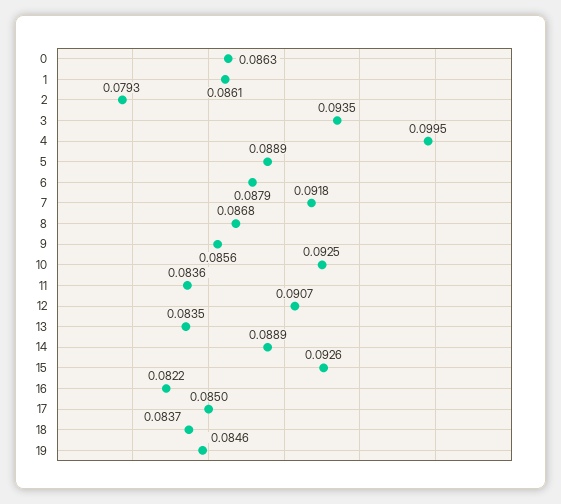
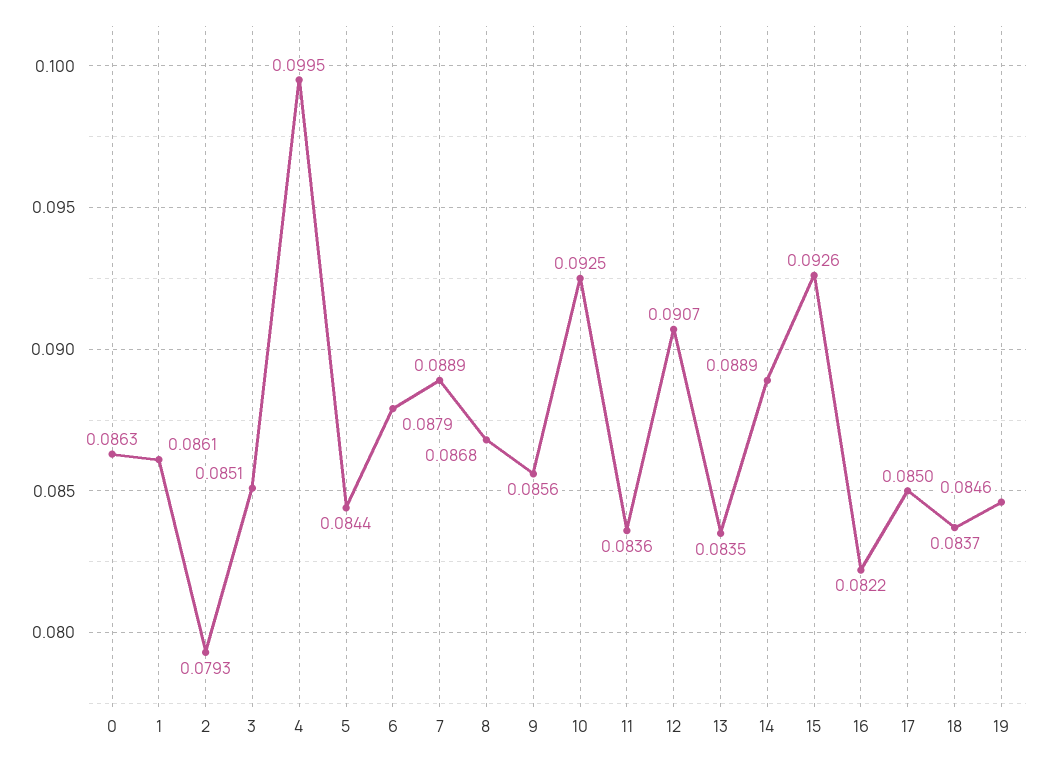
  {
    "0": 0.0863,
    "1": 0.0861,
    "2": 0.0793,
-   "3": 0.0935,
+   "3": 0.0851,
    "4": 0.0995,
-   "5": 0.0889,
+   "5": 0.0844,
    "6": 0.0879,
-   "7": 0.0918,
+   "7": 0.0889,
    "8": 0.0868,
    "9": 0.0856,
    "10": 0.0925,
    "11": 0.0836,
    "12": 0.0907,
    "13": 0.0835,
    "14": 0.0889,
    "15": 0.0926,
    "16": 0.0822,
    "17": 0.085,
    "18": 0.0837,
    "19": 0.0846
  }

